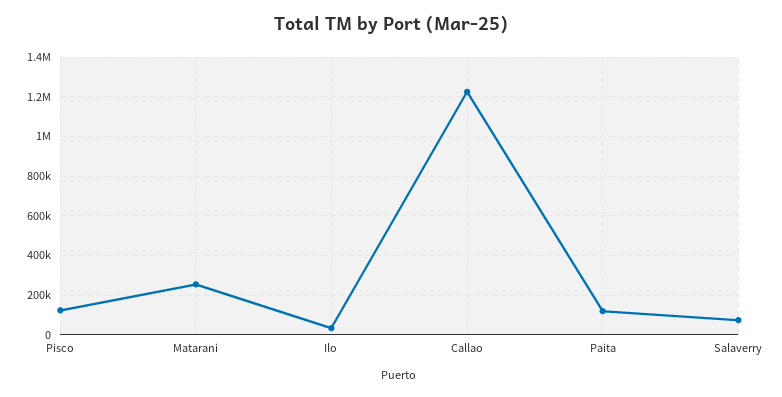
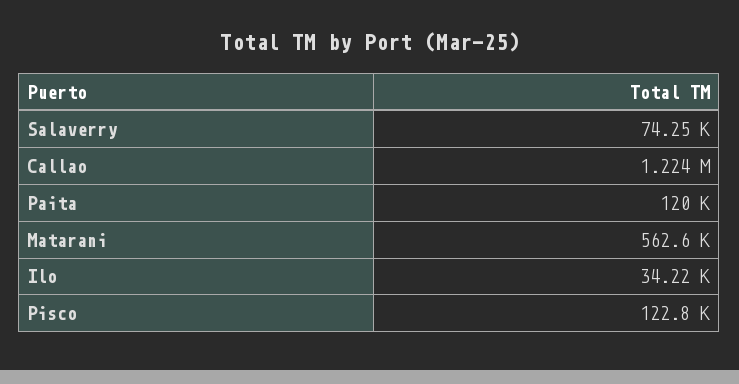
  {
    "Pisco": 122800,
-   "Matarani": 250000,
+   "Matarani": 562600,
    "Ilo": 34220,
    "Callao": 1224000,
    "Paita": 120000,
    "Salaverry": 74250
  }

